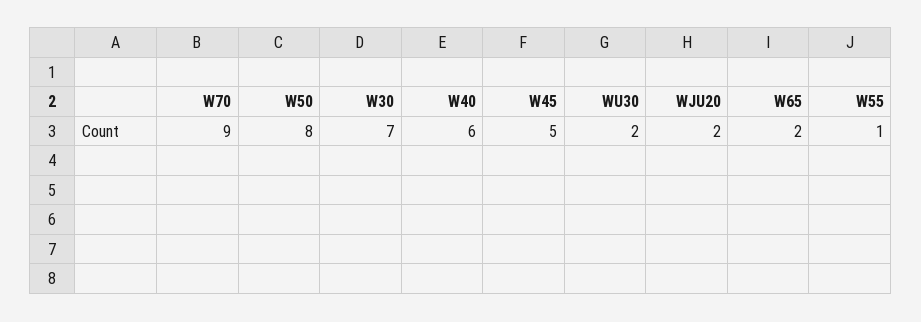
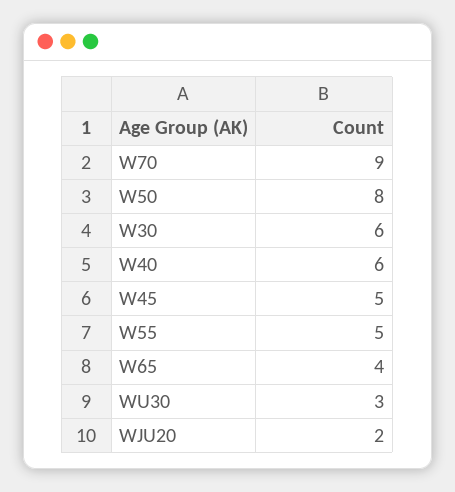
  {
    "W70": 9,
    "W50": 8,
-   "W30": 7,
+   "W30": 6,
    "W40": 6,
    "W45": 5,
-   "WU30": 2,
+   "WU30": 3,
    "WJU20": 2,
-   "W65": 2,
+   "W65": 4,
-   "W55": 1
+   "W55": 5
  }

